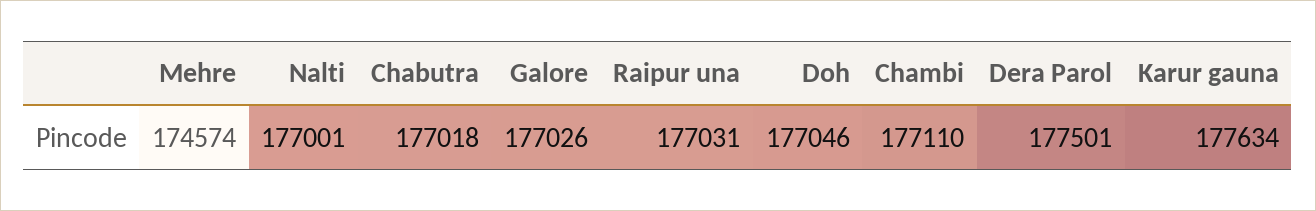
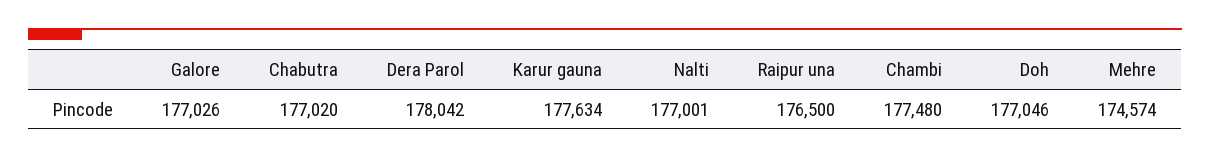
  {
    "Mehre": 174574,
    "Nalti": 177001,
-   "Chabutra": 177018,
+   "Chabutra": 177020,
    "Galore": 177026,
-   "Raipur una": 177031,
+   "Raipur una": 176500,
    "Doh": 177046,
-   "Chambi": 177110,
+   "Chambi": 177480,
-   "Dera Parol": 177501,
+   "Dera Parol": 178042,
    "Karur gauna": 177634
  }

